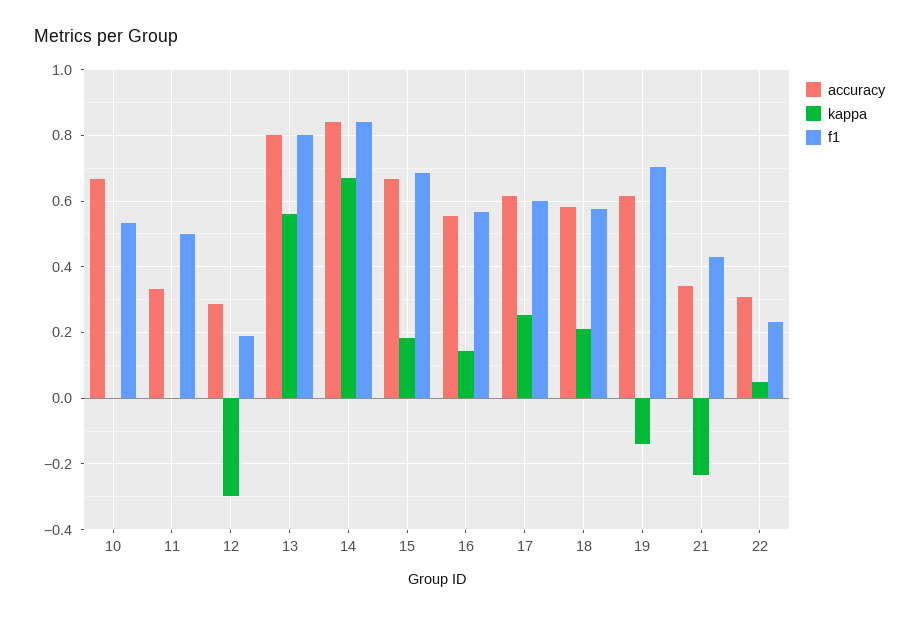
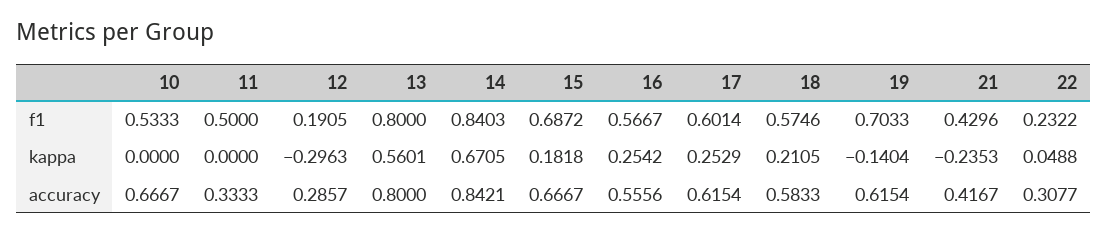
  {
    "accuracy": {
      "10": 0.6667,
      "11": 0.3333,
      "12": 0.2857,
      "13": 0.8,
      "14": 0.8421,
      "15": 0.6667,
      "16": 0.5556,
      "17": 0.6154,
      "18": 0.5833,
      "19": 0.6154,
-     "21": 0.34,
+     "21": 0.4167,
      "22": 0.3077
    },
    "kappa": {
      "10": 0,
      "11": 0,
      "12": -0.2963,
      "13": 0.5601,
      "14": 0.6705,
      "15": 0.1818,
-     "16": 0.14,
+     "16": 0.2542,
      "17": 0.2529,
      "18": 0.2105,
      "19": -0.1404,
      "21": -0.2353,
      "22": 0.0488
    },
    "f1": {
      "10": 0.5333,
      "11": 0.5,
      "12": 0.1905,
      "13": 0.8,
      "14": 0.8403,
      "15": 0.6872,
      "16": 0.5667,
      "17": 0.6014,
      "18": 0.5746,
      "19": 0.7033,
      "21": 0.4296,
      "22": 0.2322
    }
  }

